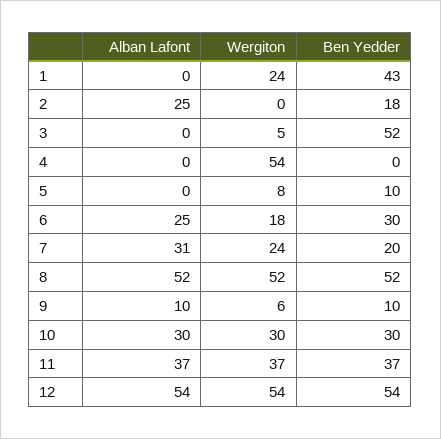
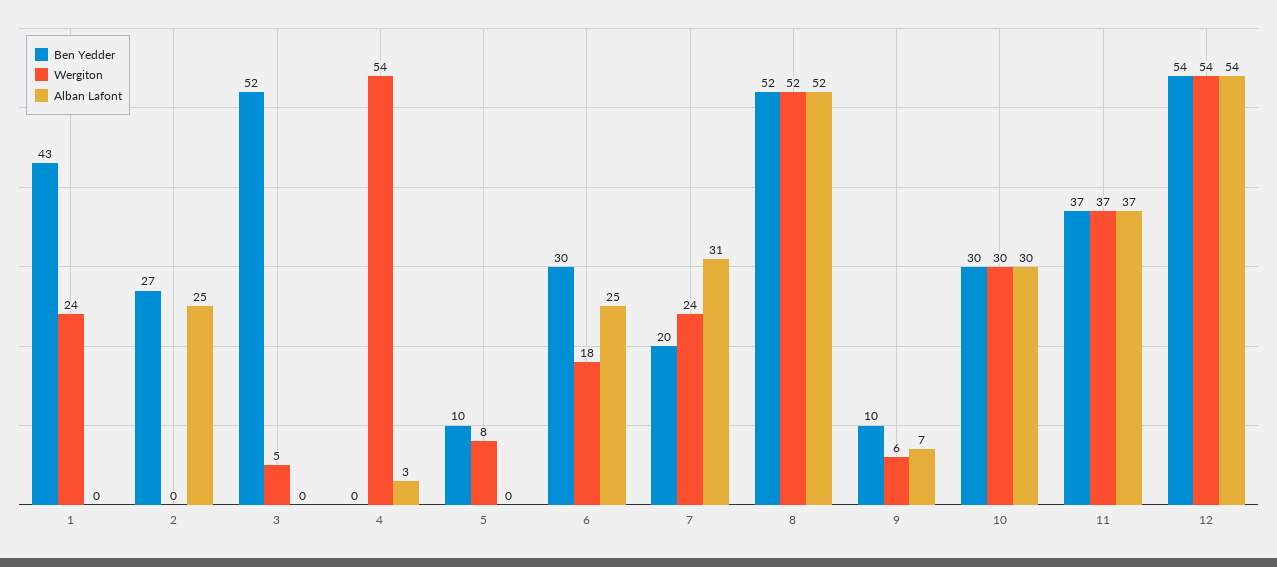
  {
    "Alban Lafont": {
      "1": 0,
      "2": 25,
      "3": 0,
-     "4": 0,
+     "4": 3,
      "5": 0,
      "6": 25,
      "7": 31,
      "8": 52,
-     "9": 10,
+     "9": 7,
      "10": 30,
      "11": 37,
      "12": 54
    },
    "Wergiton": {
      "1": 24,
      "2": 0,
      "3": 5,
      "4": 54,
      "5": 8,
      "6": 18,
      "7": 24,
      "8": 52,
      "9": 6,
      "10": 30,
      "11": 37,
      "12": 54
    },
    "Ben Yedder": {
      "1": 43,
-     "2": 18,
+     "2": 27,
      "3": 52,
      "4": 0,
      "5": 10,
      "6": 30,
      "7": 20,
      "8": 52,
      "9": 10,
      "10": 30,
      "11": 37,
      "12": 54
    }
  }

